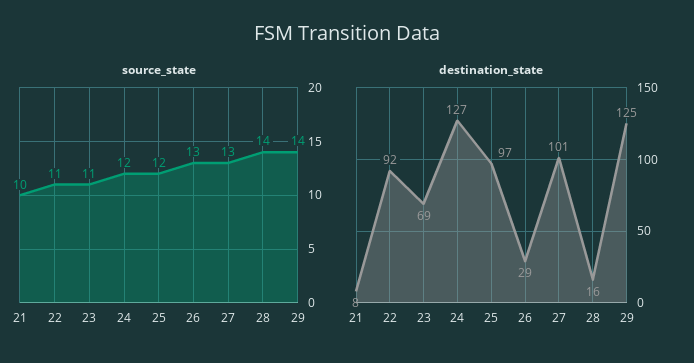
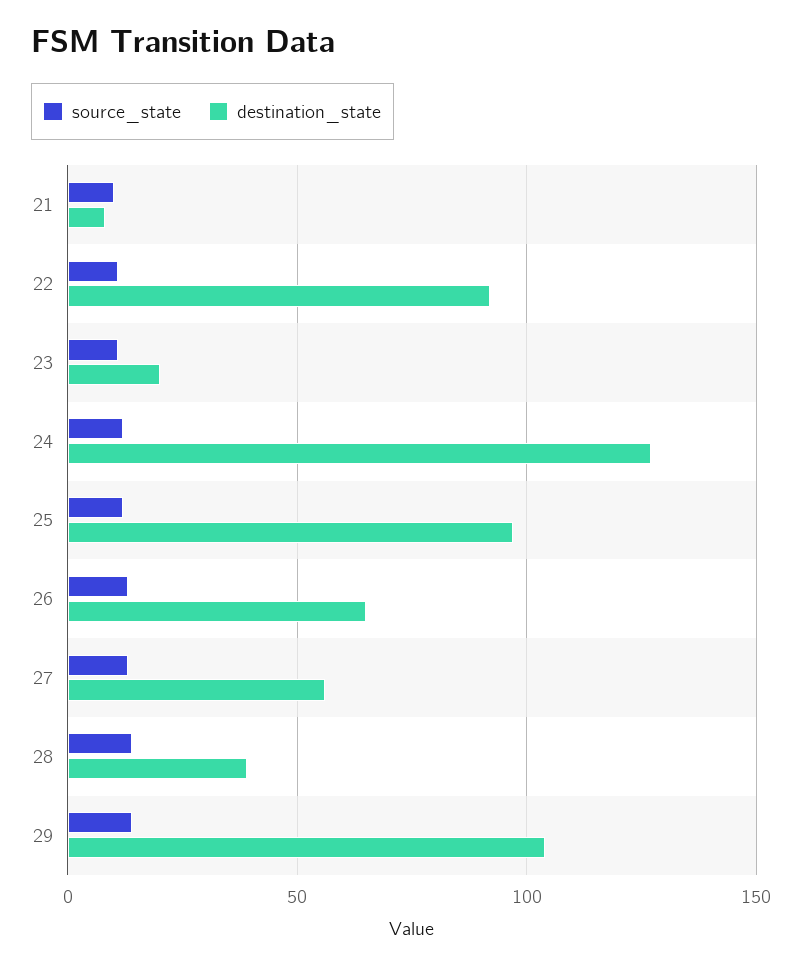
  {
    "source_state": {
      "21": 10,
      "22": 11,
      "23": 11,
      "24": 12,
      "25": 12,
      "26": 13,
      "27": 13,
      "28": 14,
      "29": 14
    },
    "destination_state": {
      "21": 8,
      "22": 92,
-     "23": 69,
+     "23": 20,
      "24": 127,
      "25": 97,
-     "26": 29,
+     "26": 65,
-     "27": 101,
+     "27": 55,
-     "28": 16,
+     "28": 40,
-     "29": 125
+     "29": 105
    }
  }

